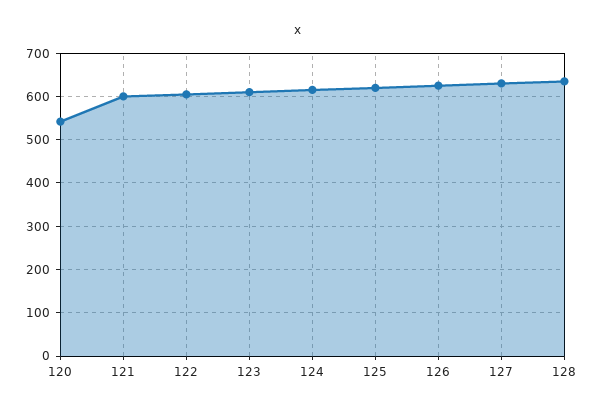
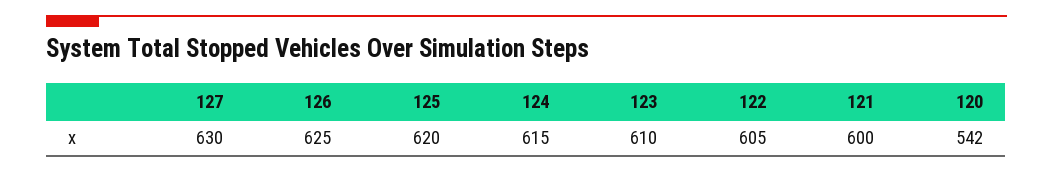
  {
    "120": 542,
    "121": 600,
    "122": 605,
    "123": 610,
    "124": 615,
    "125": 620,
    "126": 625,
-   "127": 630,
+   "127": 630
-   "128": 640
  }

